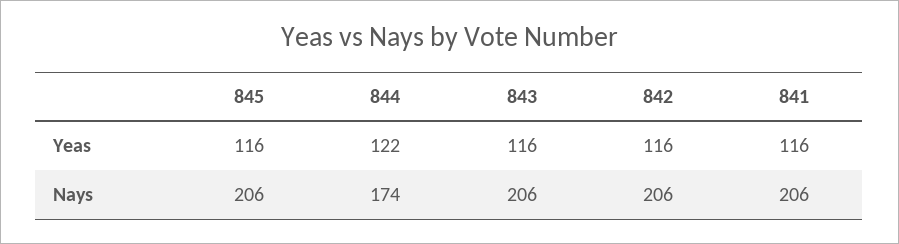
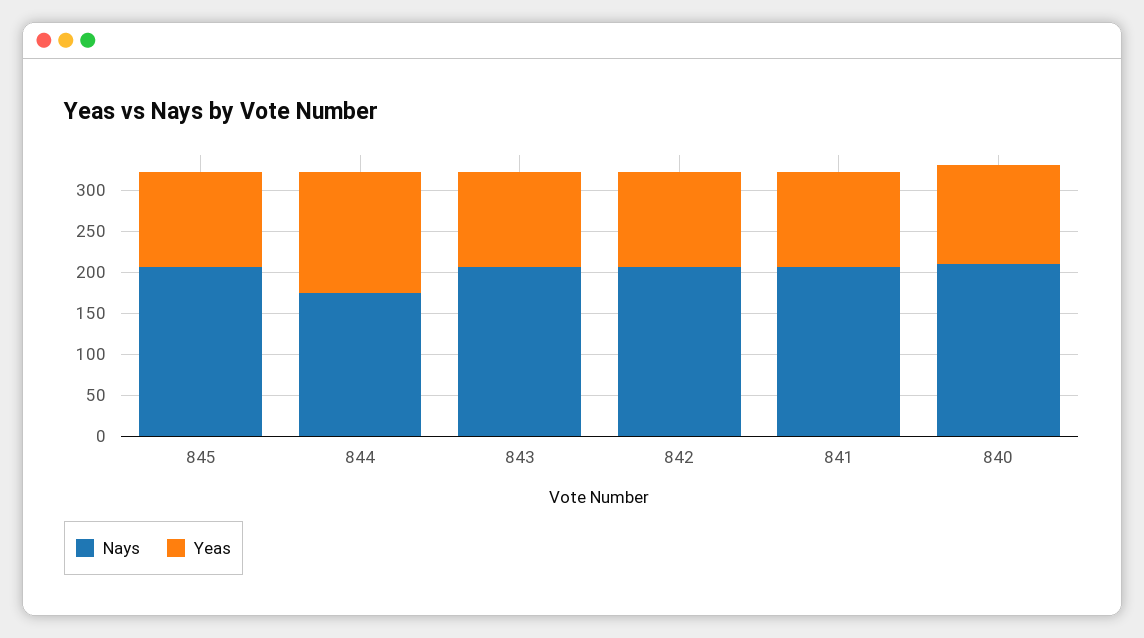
  {
    "Yeas": {
      "845": 116,
-     "844": 122,
+     "844": 150,
      "843": 116,
      "842": 116,
-     "841": 116
+     "841": 116,
+     "840": 120
    },
    "Nays": {
      "845": 206,
      "844": 174,
      "843": 206,
      "842": 206,
-     "841": 206
+     "841": 206,
+     "840": 210
    }
  }

